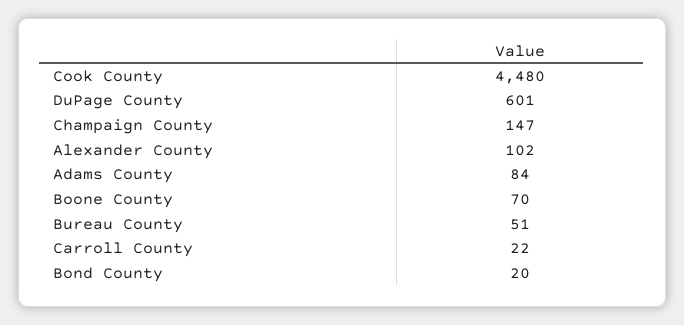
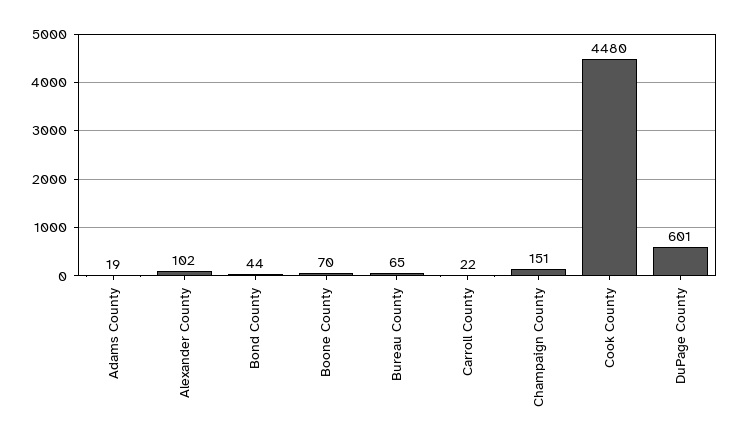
  {
    "Cook County": 4480,
    "DuPage County": 601,
-   "Champaign County": 147,
+   "Champaign County": 151,
    "Alexander County": 102,
-   "Adams County": 84,
+   "Adams County": 19,
    "Boone County": 70,
-   "Bureau County": 51,
+   "Bureau County": 65,
    "Carroll County": 22,
-   "Bond County": 20
+   "Bond County": 44
  }

